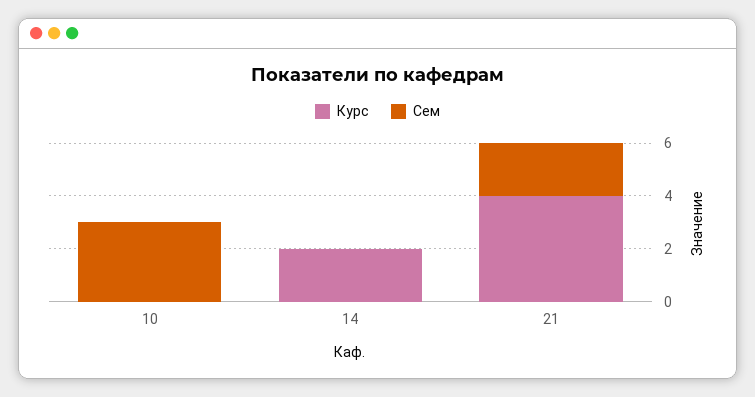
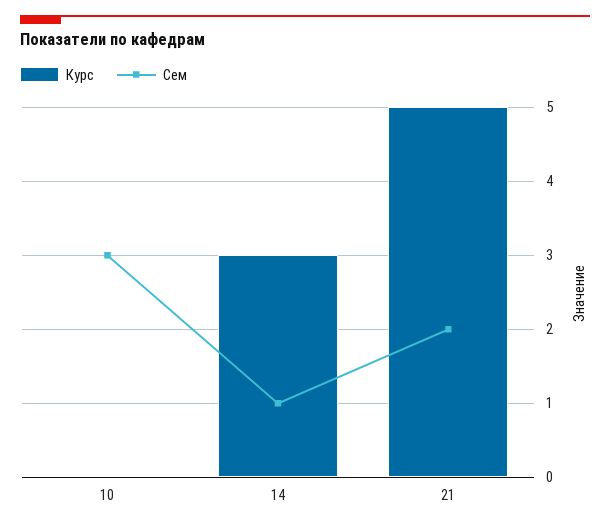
  {
    "Курс": {
      "10": 0,
-     "14": 2,
+     "14": 3,
-     "21": 4
+     "21": 5
    },
    "Сем": {
      "10": 3,
-     "14": 0,
+     "14": 1,
      "21": 2
    }
  }

